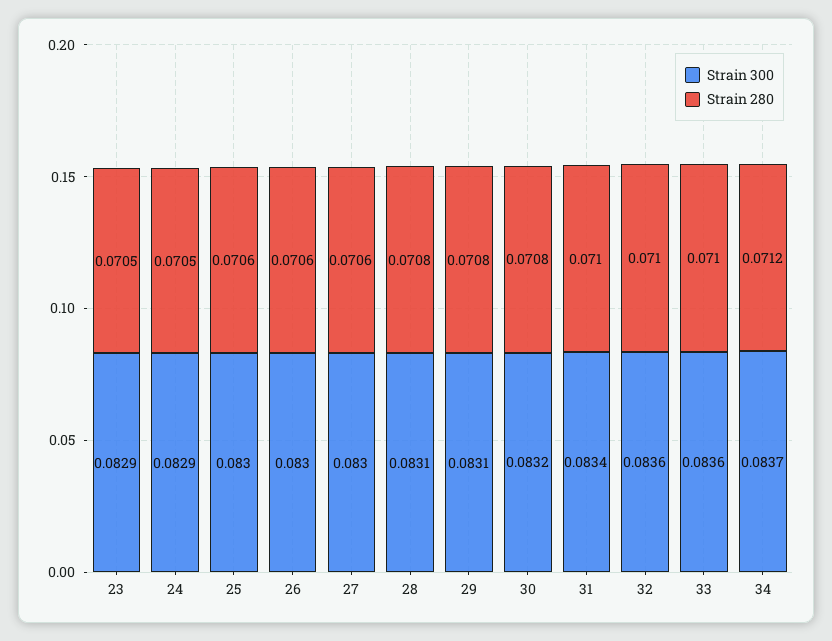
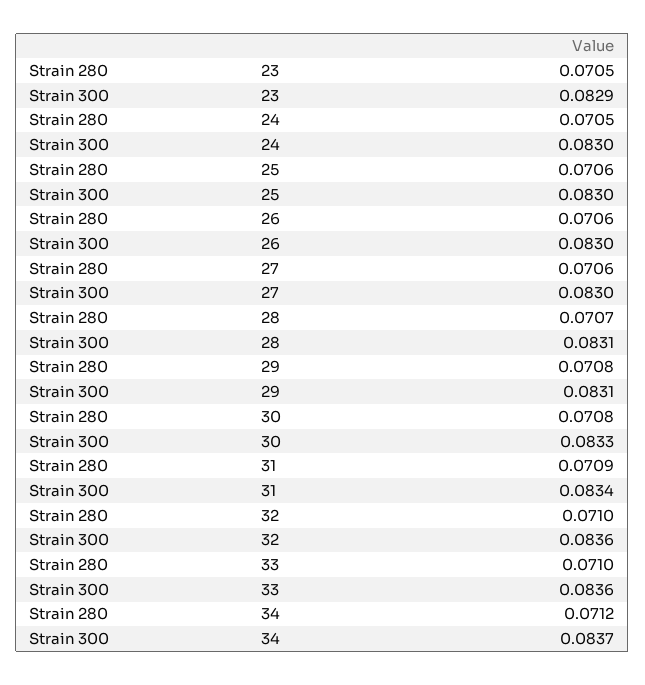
  {
    "Strain 300": {
      "23": 0.0829,
-     "24": 0.0829,
+     "24": 0.083,
      "25": 0.083,
      "26": 0.083,
      "27": 0.083,
      "28": 0.0831,
      "29": 0.0831,
-     "30": 0.0832,
+     "30": 0.0833,
      "31": 0.0834,
      "32": 0.0836,
      "33": 0.0836,
      "34": 0.0837
    },
    "Strain 280": {
      "23": 0.0705,
      "24": 0.0705,
      "25": 0.0706,
      "26": 0.0706,
      "27": 0.0706,
-     "28": 0.0708,
+     "28": 0.0707,
      "29": 0.0708,
      "30": 0.0708,
-     "31": 0.071,
+     "31": 0.0709,
      "32": 0.071,
      "33": 0.071,
      "34": 0.0712
    }
  }

